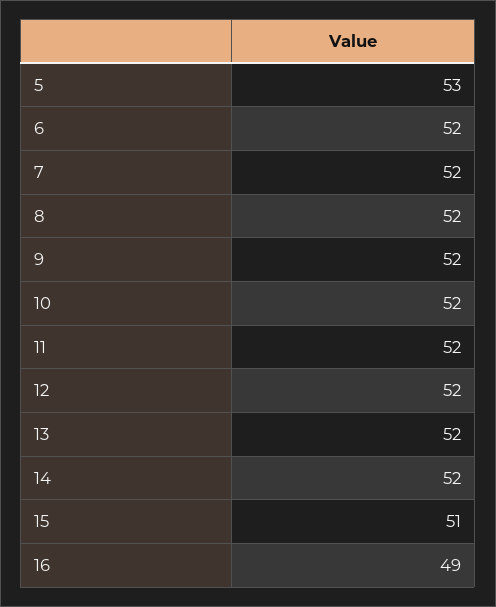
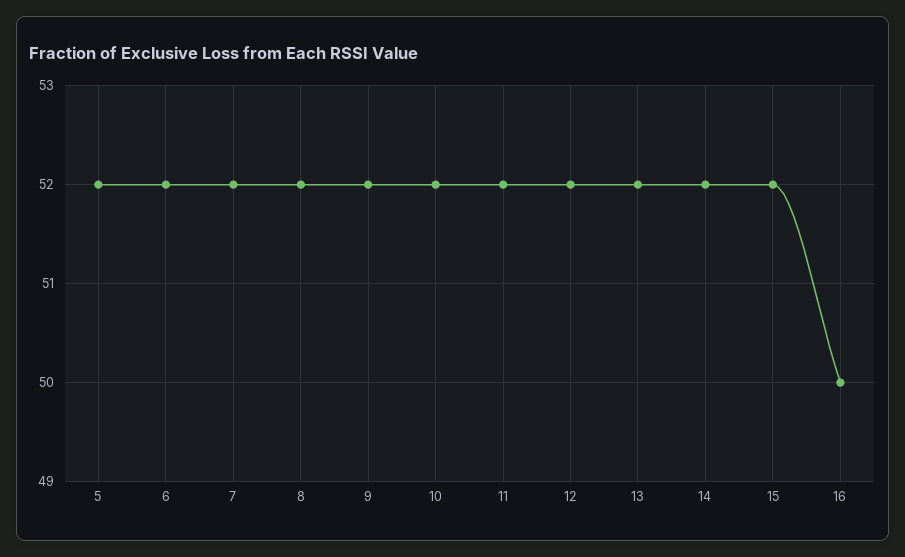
  {
-   "5": 53,
+   "5": 52,
    "6": 52,
    "7": 52,
    "8": 52,
    "9": 52,
    "10": 52,
    "11": 52,
    "12": 52,
    "13": 52,
    "14": 52,
-   "15": 51,
+   "15": 52,
-   "16": 49
+   "16": 50
  }

